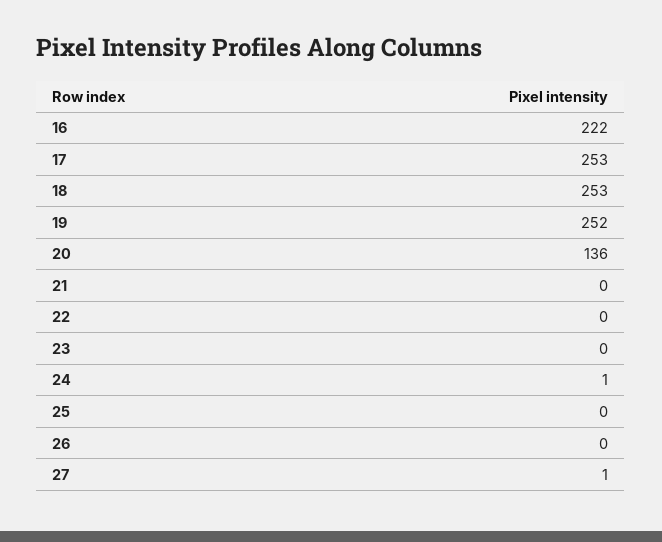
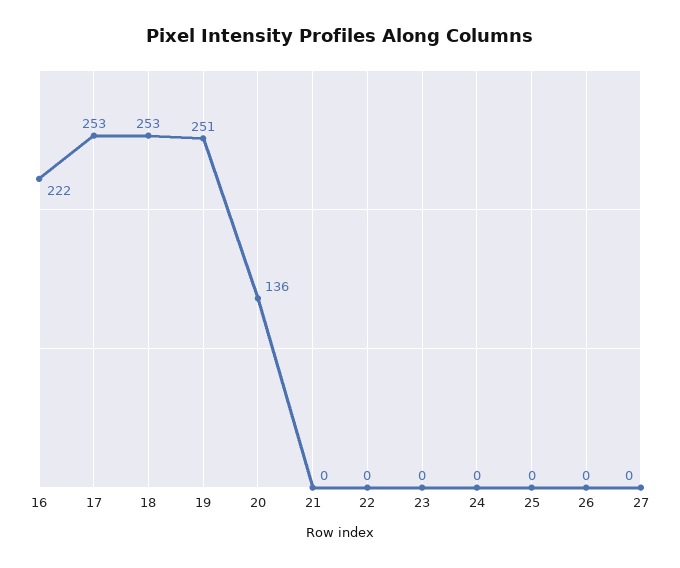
  {
    "16": 222,
    "17": 253,
    "18": 253,
-   "19": 252,
+   "19": 251,
    "20": 136,
    "21": 0,
    "22": 0,
    "23": 0,
-   "24": 1,
+   "24": 0,
    "25": 0,
    "26": 0,
-   "27": 1
+   "27": 0
  }

